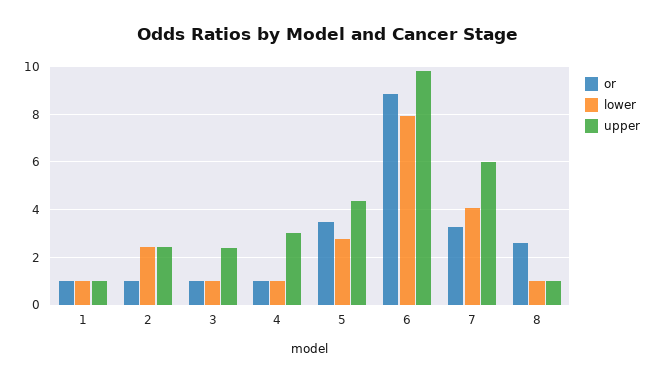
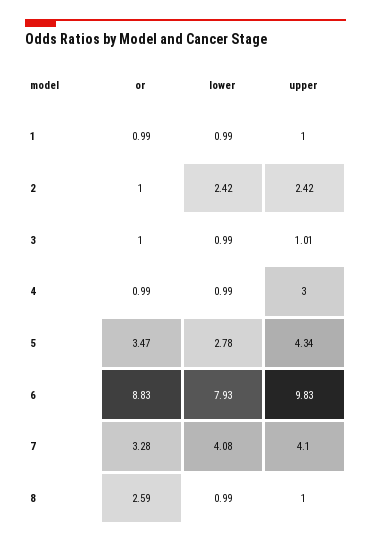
  {
    "or": {
      "1": 0.99,
      "2": 1,
      "3": 1,
      "4": 0.99,
      "5": 3.47,
      "6": 8.83,
      "7": 3.28,
      "8": 2.59
    },
    "lower": {
      "1": 0.99,
      "2": 2.42,
      "3": 0.99,
      "4": 0.99,
      "5": 2.78,
      "6": 7.93,
      "7": 4.08,
      "8": 0.99
    },
    "upper": {
      "1": 1,
      "2": 2.42,
-     "3": 2.5,
+     "3": 1.01,
      "4": 3,
      "5": 4.34,
      "6": 9.83,
-     "7": 6,
+     "7": 4.1,
      "8": 1
    }
  }

